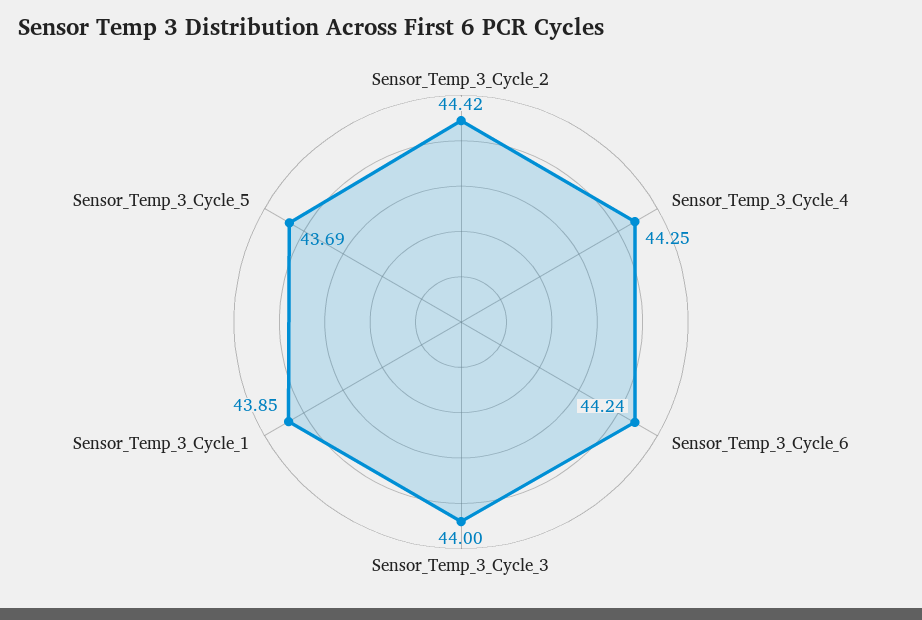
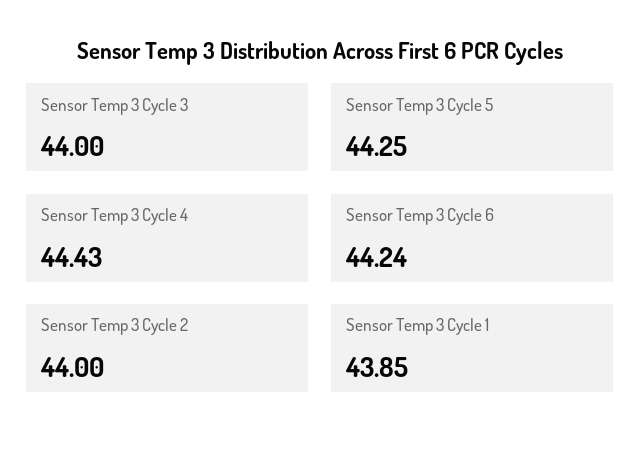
  {
-   "Sensor_Temp_3_Cycle_2": 44.42,
+   "Sensor_Temp_3_Cycle_2": 44,
-   "Sensor_Temp_3_Cycle_4": 44.25,
+   "Sensor_Temp_3_Cycle_4": 44.43,
    "Sensor_Temp_3_Cycle_6": 44.24,
    "Sensor_Temp_3_Cycle_3": 44,
    "Sensor_Temp_3_Cycle_1": 43.85,
-   "Sensor_Temp_3_Cycle_5": 43.69
+   "Sensor_Temp_3_Cycle_5": 44.25
  }

